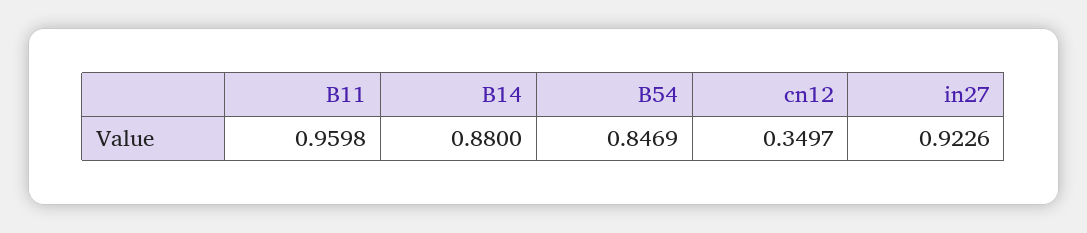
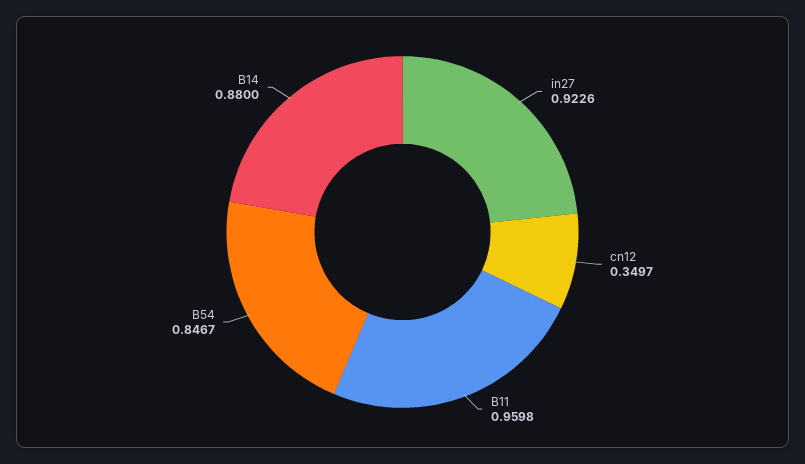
  {
    "B11": 0.9598,
    "B14": 0.88,
-   "B54": 0.8469,
+   "B54": 0.8467,
    "cn12": 0.3497,
    "in27": 0.9226
  }

